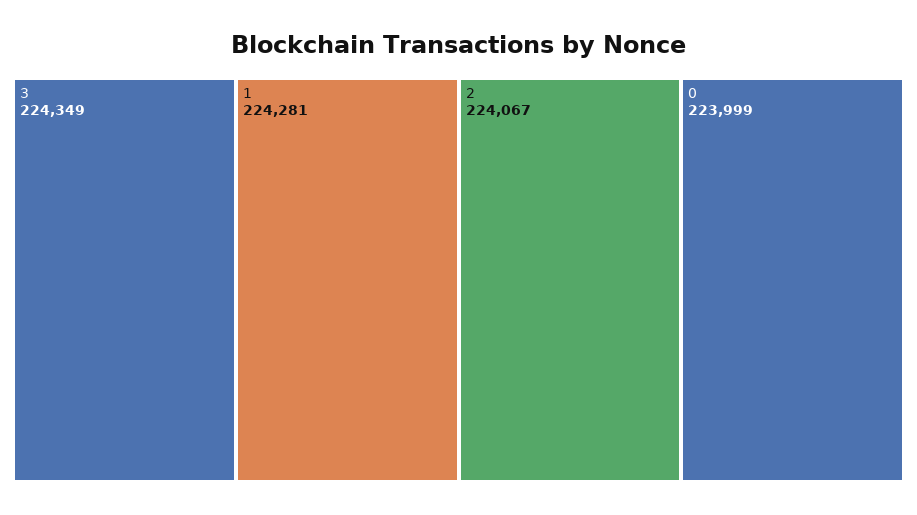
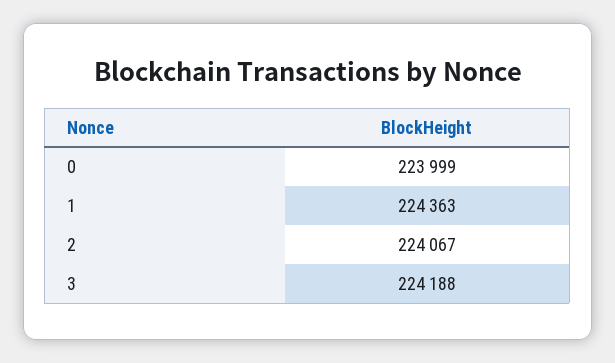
  {
-   "3": 224349,
+   "3": 224188,
-   "1": 224281,
+   "1": 224363,
    "2": 224067,
    "0": 223999
  }

